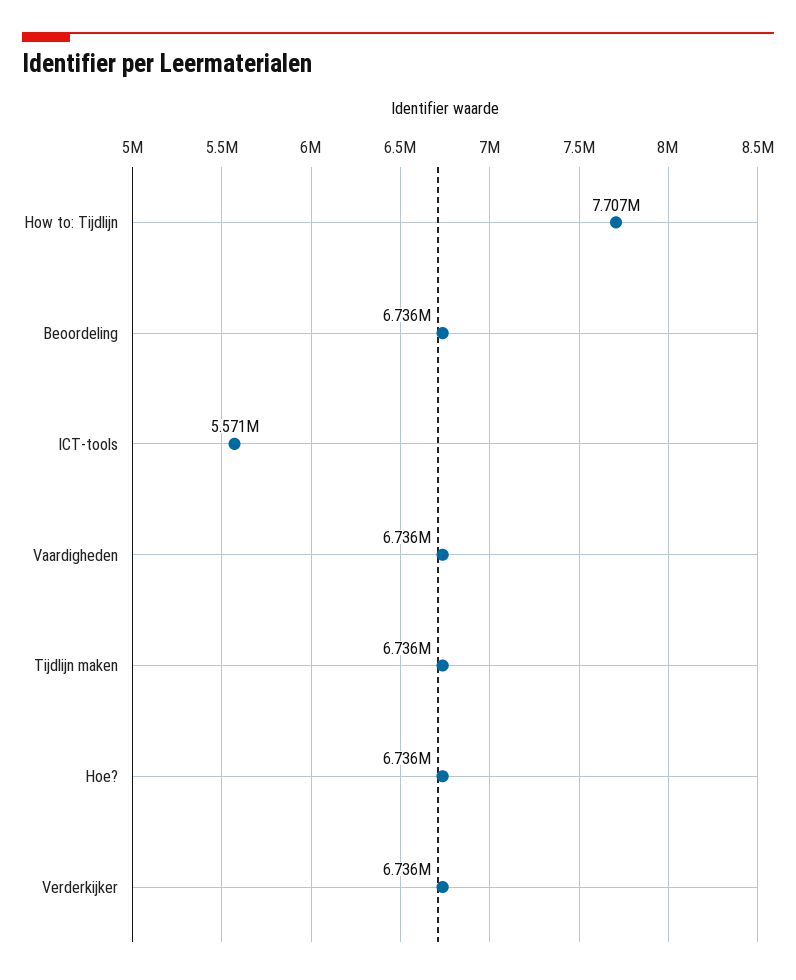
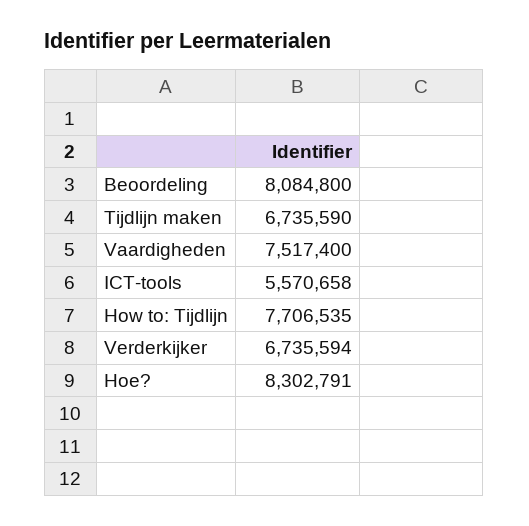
  {
    "How to: Tijdlijn": 7706535,
-   "Beoordeling": 6736000,
+   "Beoordeling": 8084800,
    "ICT-tools": 5570658,
-   "Vaardigheden": 6736000,
+   "Vaardigheden": 7517400,
    "Tijdlijn maken": 6735590,
-   "Hoe?": 6736000,
+   "Hoe?": 8302791,
    "Verderkijker": 6735594
  }

